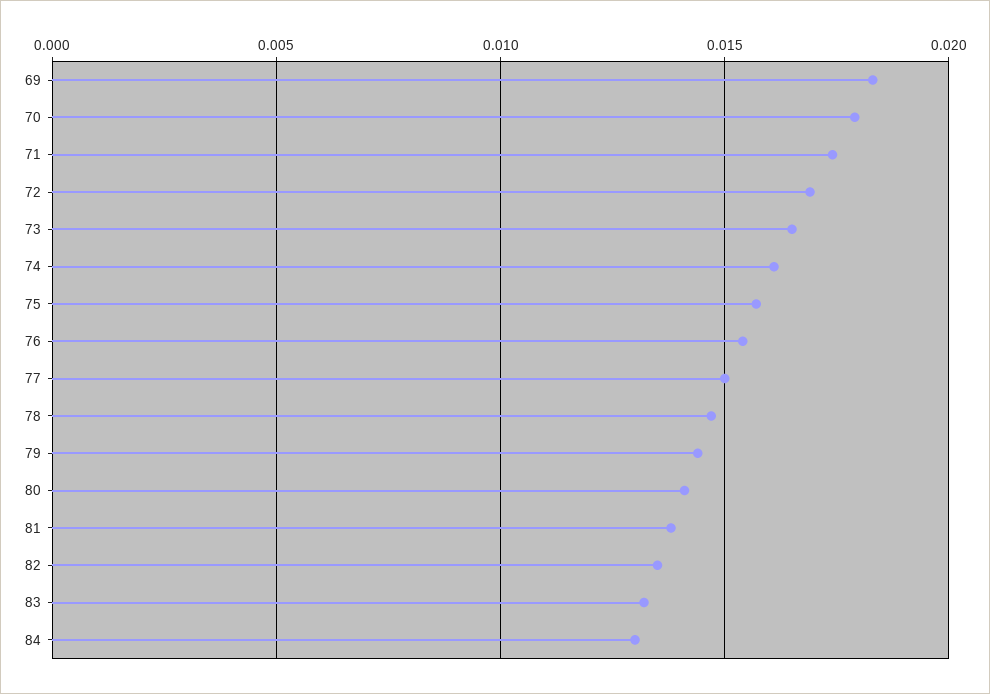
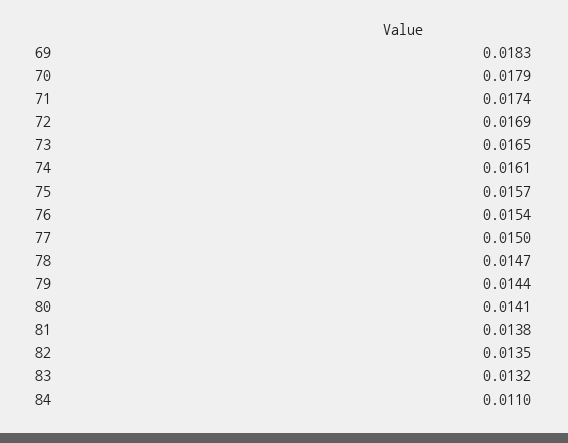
  {
    "69": 0.0183,
    "70": 0.0179,
    "71": 0.0174,
    "72": 0.0169,
    "73": 0.0165,
    "74": 0.0161,
    "75": 0.0157,
    "76": 0.0154,
    "77": 0.015,
    "78": 0.0147,
    "79": 0.0144,
    "80": 0.0141,
    "81": 0.0138,
    "82": 0.0135,
    "83": 0.0132,
-   "84": 0.013
+   "84": 0.011
  }

